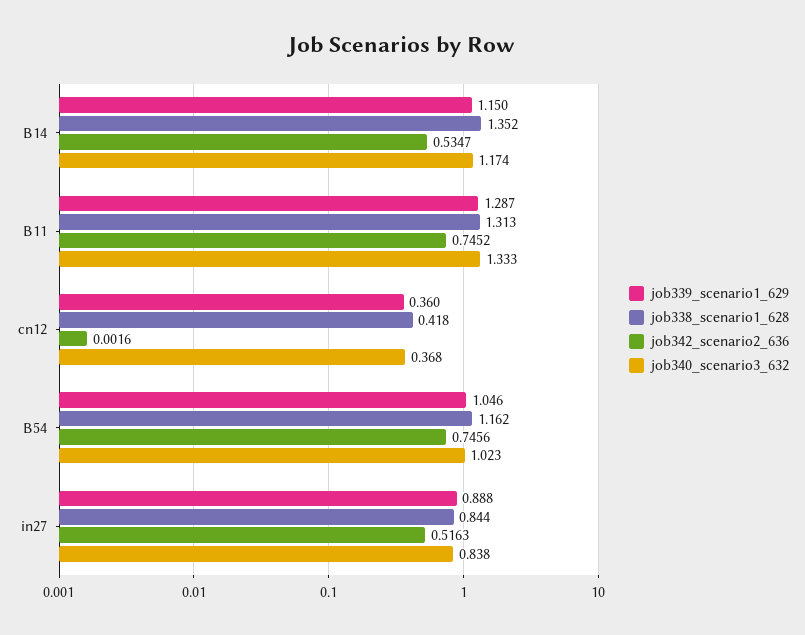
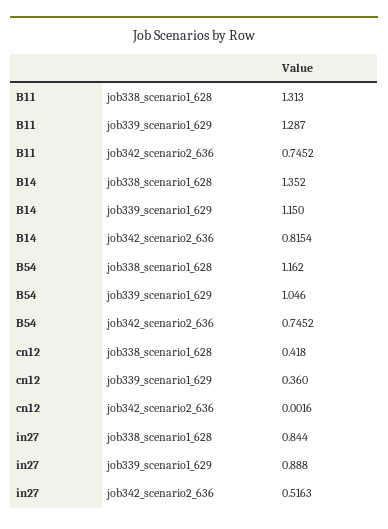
  {
    "job339_scenario1_629": {
      "B14": 1.15,
      "B11": 1.287,
      "cn12": 0.36,
      "B54": 1.046,
      "in27": 0.888
    },
    "job338_scenario1_628": {
      "B14": 1.352,
      "B11": 1.313,
      "cn12": 0.418,
      "B54": 1.162,
      "in27": 0.844
    },
    "job342_scenario2_636": {
-     "B14": 0.5347,
+     "B14": 0.8154,
      "B11": 0.7452,
      "cn12": 0.0016,
-     "B54": 0.7456,
+     "B54": 0.7452,
      "in27": 0.5163
-   },
+   }
-   "job340_scenario3_632": {
-     "B14": 1.174,
-     "B11": 1.333,
-     "cn12": 0.368,
-     "B54": 1.023,
-     "in27": 0.838
-   }
  }

